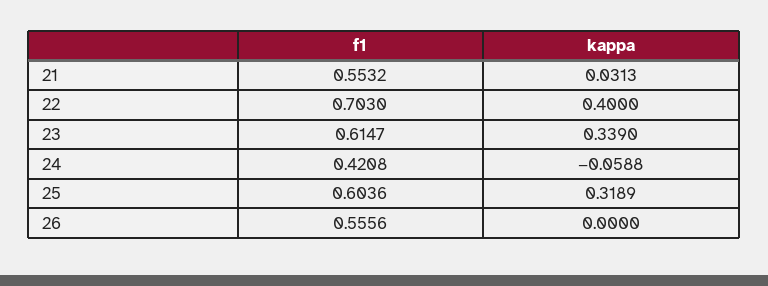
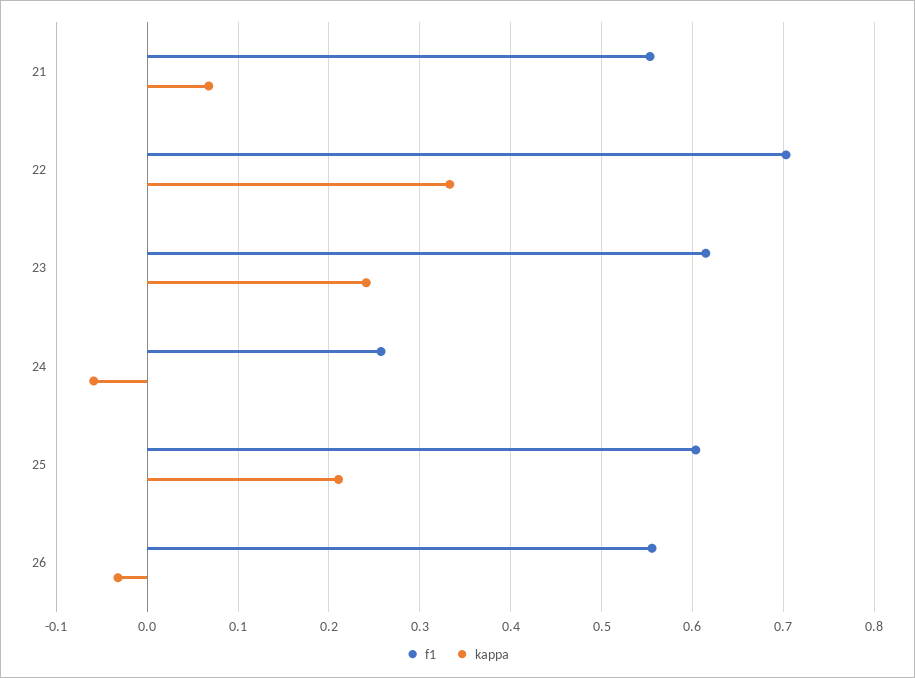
  {
    "f1": {
      "21": 0.5532,
      "22": 0.703,
      "23": 0.6147,
-     "24": 0.4208,
+     "24": 0.26,
      "25": 0.6036,
      "26": 0.5556
    },
    "kappa": {
-     "21": 0.0313,
+     "21": 0.07,
-     "22": 0.4,
+     "22": 0.33,
-     "23": 0.339,
+     "23": 0.24,
      "24": -0.0588,
-     "25": 0.3189,
+     "25": 0.21,
-     "26": 0
+     "26": -0.03
    }
  }

